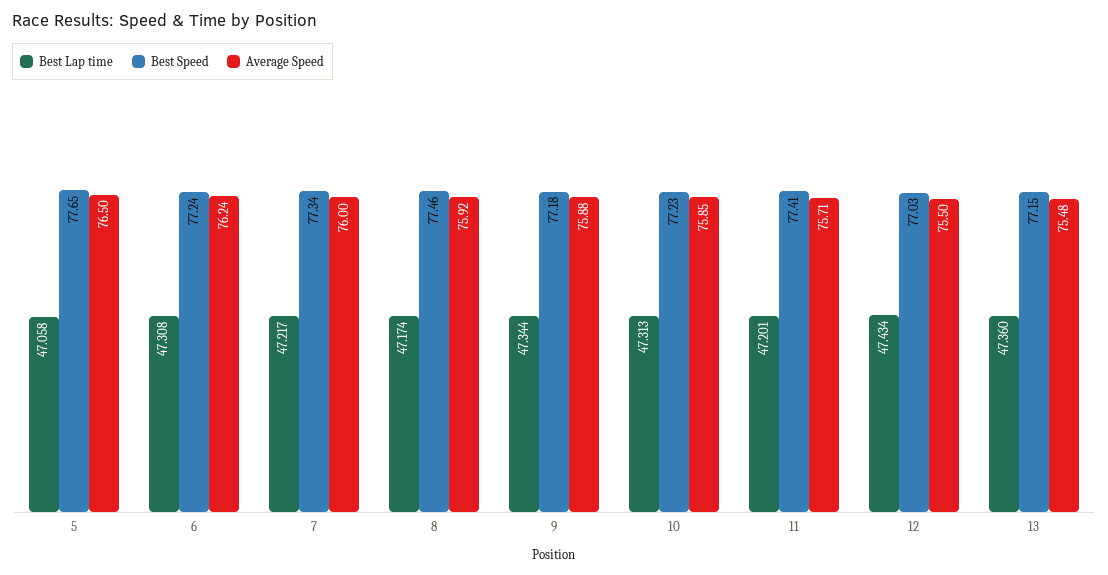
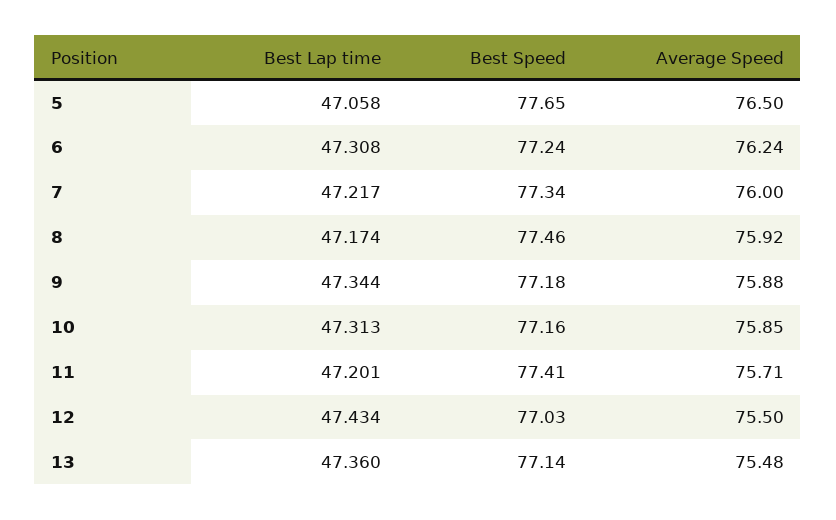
  {
    "Best Lap time": {
      "5": 47.058,
      "6": 47.308,
      "7": 47.217,
      "8": 47.174,
      "9": 47.344,
      "10": 47.313,
      "11": 47.201,
      "12": 47.434,
      "13": 47.36
    },
    "Best Speed": {
      "5": 77.65,
      "6": 77.24,
      "7": 77.34,
      "8": 77.46,
      "9": 77.18,
-     "10": 77.23,
+     "10": 77.16,
      "11": 77.41,
      "12": 77.03,
-     "13": 77.15
+     "13": 77.14
    },
    "Average Speed": {
      "5": 76.5,
      "6": 76.24,
      "7": 76,
      "8": 75.92,
      "9": 75.88,
      "10": 75.85,
      "11": 75.71,
      "12": 75.5,
      "13": 75.48
    }
  }

